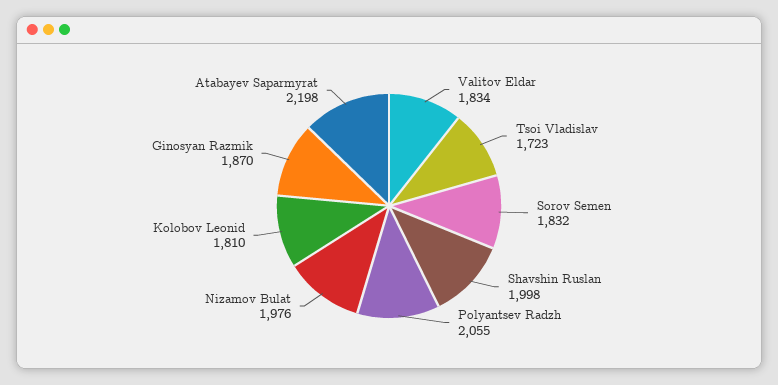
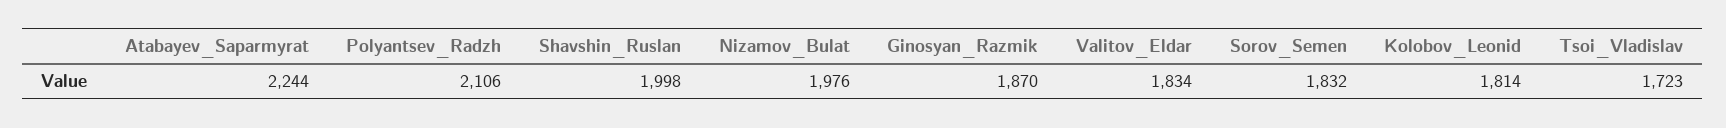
  {
    "Valitov Eldar": 1834,
    "Tsoi Vladislav": 1723,
    "Sorov Semen": 1832,
    "Shavshin Ruslan": 1998,
-   "Polyantsev Radzh": 2055,
+   "Polyantsev Radzh": 2106,
    "Nizamov Bulat": 1976,
-   "Kolobov Leonid": 1810,
+   "Kolobov Leonid": 1814,
    "Ginosyan Razmik": 1870,
-   "Atabayev Saparmyrat": 2198
+   "Atabayev Saparmyrat": 2244
  }

